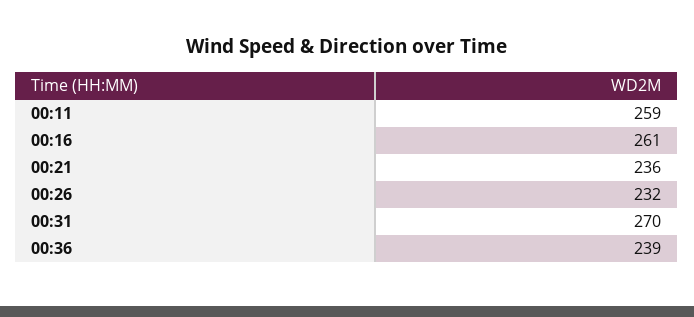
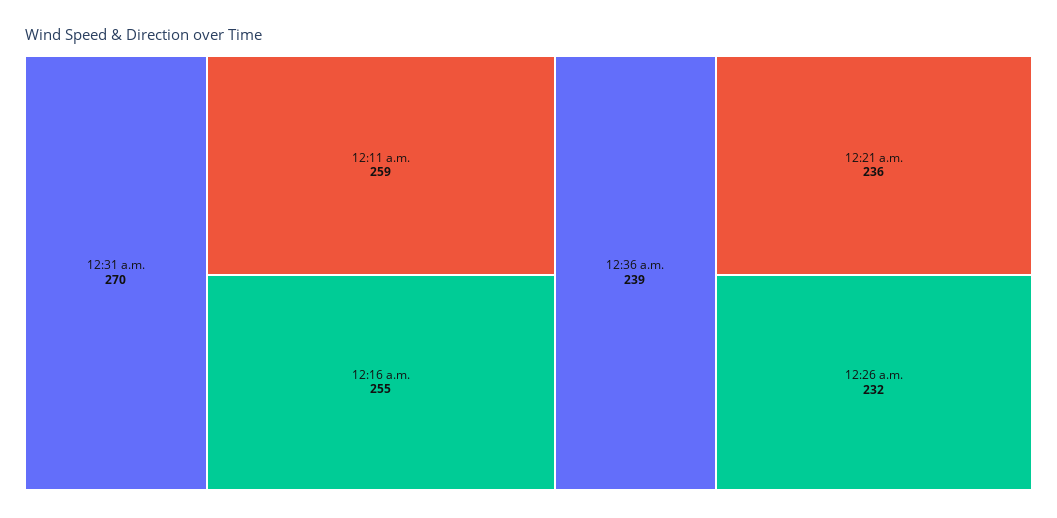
  {
    "00:11": 259,
-   "00:16": 261,
+   "00:16": 255,
    "00:21": 236,
    "00:26": 232,
    "00:31": 270,
    "00:36": 239
  }

